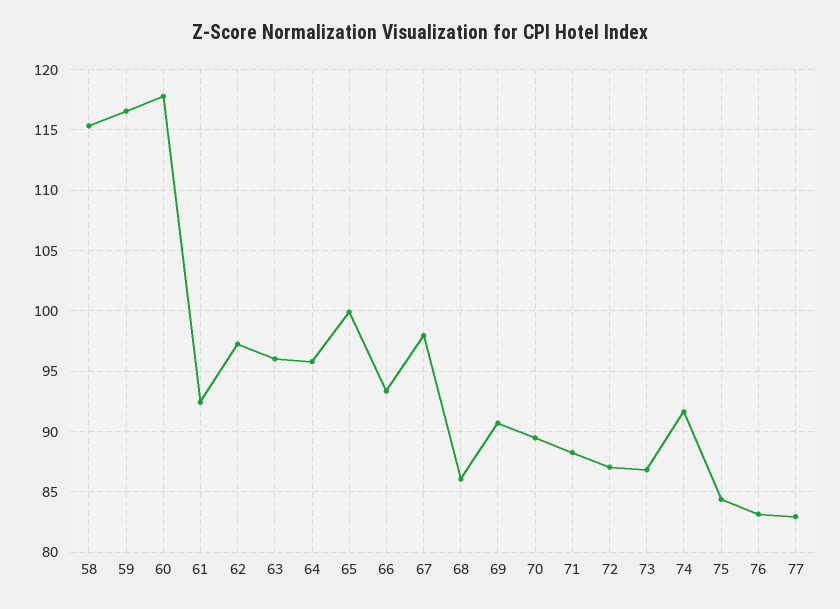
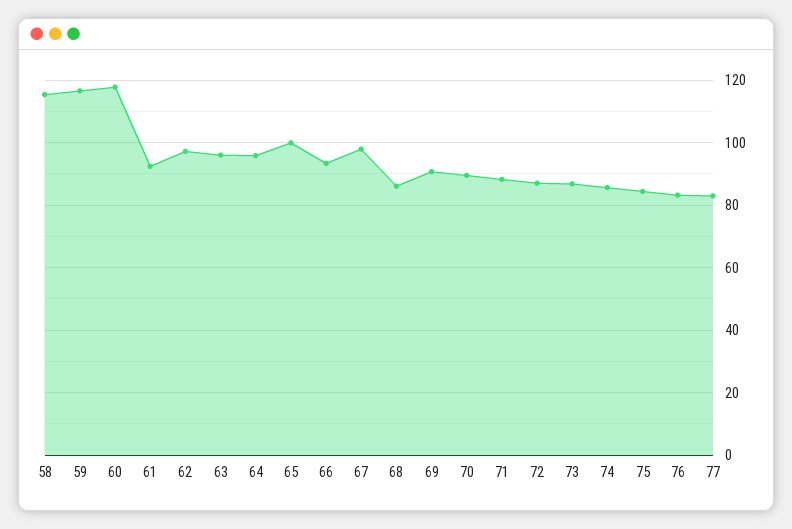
  {
    "58": 115.5,
    "59": 116.5,
    "60": 118,
    "61": 92.5,
    "62": 97,
    "63": 96,
    "64": 96,
    "65": 100,
    "66": 93.5,
    "67": 98,
    "68": 86,
    "69": 90.5,
    "70": 89.5,
    "71": 88.5,
    "72": 87,
    "73": 87,
-   "74": 91.5,
+   "74": 86,
    "75": 84.5,
    "76": 83,
    "77": 83
  }

